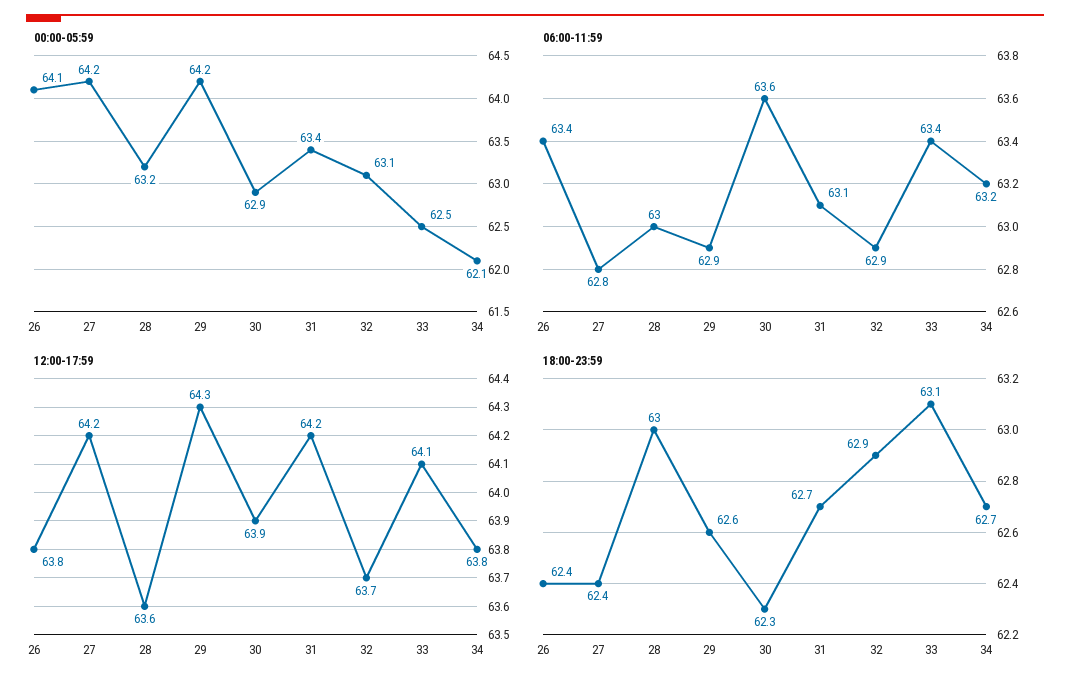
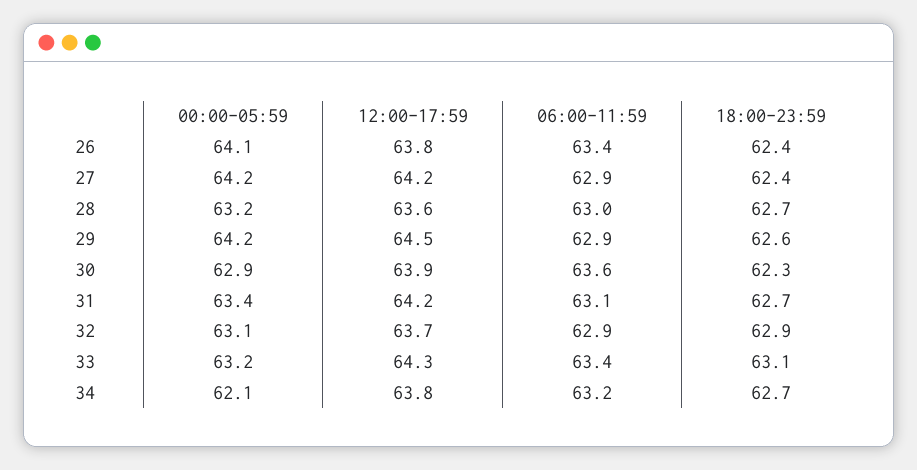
  {
    "00:00-05:59": {
      "26": 64.1,
      "27": 64.2,
      "28": 63.2,
      "29": 64.2,
      "30": 62.9,
      "31": 63.4,
      "32": 63.1,
-     "33": 62.5,
+     "33": 63.2,
      "34": 62.1
    },
    "06:00-11:59": {
      "26": 63.4,
-     "27": 62.8,
+     "27": 62.9,
      "28": 63,
      "29": 62.9,
      "30": 63.6,
      "31": 63.1,
      "32": 62.9,
      "33": 63.4,
      "34": 63.2
    },
    "12:00-17:59": {
      "26": 63.8,
      "27": 64.2,
      "28": 63.6,
-     "29": 64.3,
+     "29": 64.5,
      "30": 63.9,
      "31": 64.2,
      "32": 63.7,
-     "33": 64.1,
+     "33": 64.3,
      "34": 63.8
    },
    "18:00-23:59": {
      "26": 62.4,
      "27": 62.4,
-     "28": 63,
+     "28": 62.7,
      "29": 62.6,
      "30": 62.3,
      "31": 62.7,
      "32": 62.9,
      "33": 63.1,
      "34": 62.7
    }
  }

